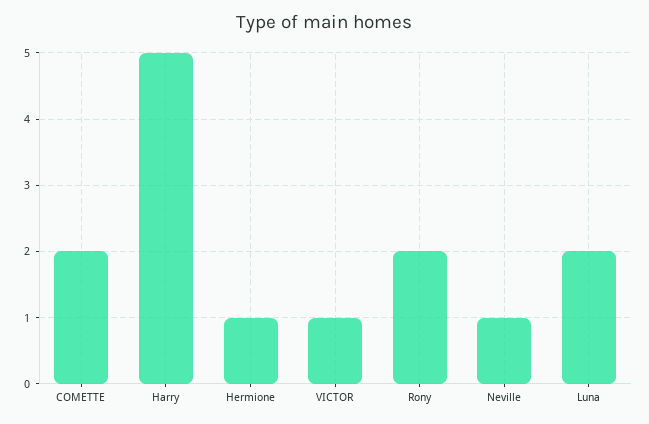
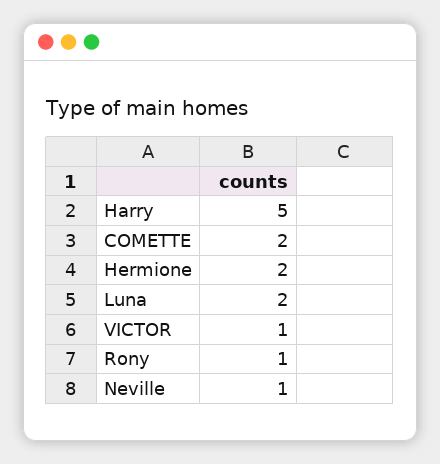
  {
    "COMETTE": 2,
    "Harry": 5,
-   "Hermione": 1,
+   "Hermione": 2,
    "VICTOR": 1,
-   "Rony": 2,
+   "Rony": 1,
    "Neville": 1,
    "Luna": 2
  }

